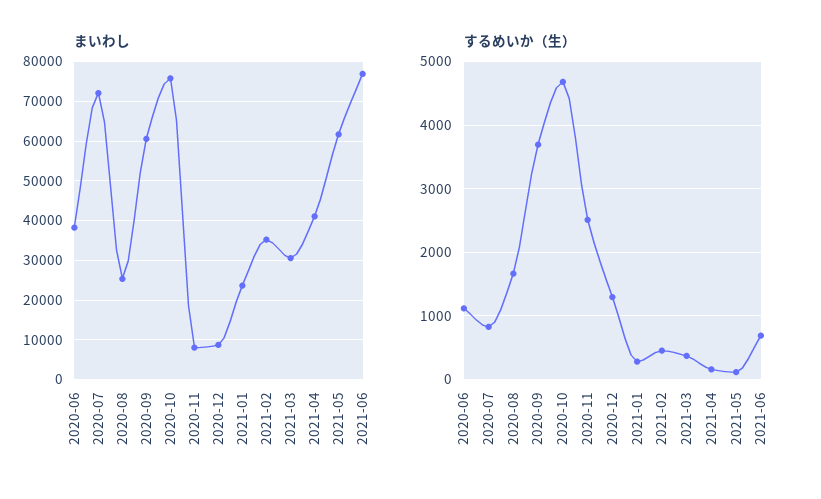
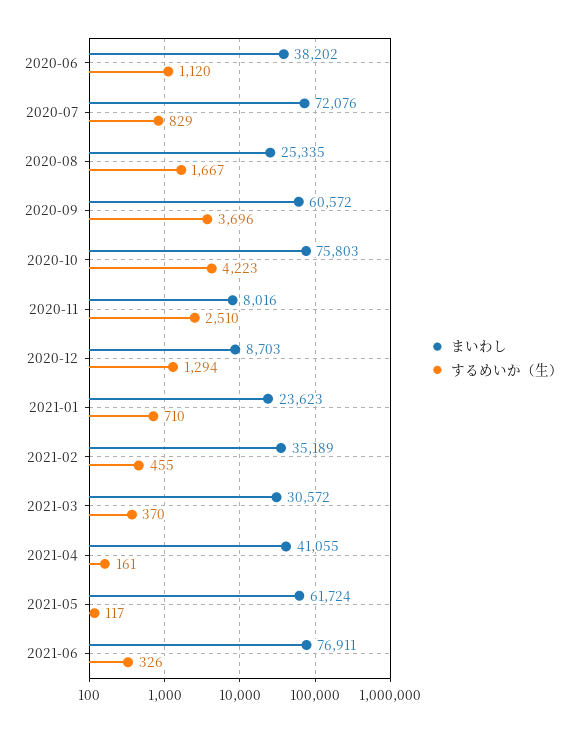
  {
    "まいわし": {
      "2020-06": 38202,
      "2020-07": 72076,
      "2020-08": 25335,
      "2020-09": 60572,
      "2020-10": 75803,
      "2020-11": 8016,
      "2020-12": 8703,
      "2021-01": 23623,
      "2021-02": 35189,
      "2021-03": 30572,
      "2021-04": 41055,
      "2021-05": 61724,
      "2021-06": 76911
    },
    "するめいか（生）": {
      "2020-06": 1120,
      "2020-07": 829,
      "2020-08": 1667,
      "2020-09": 3696,
-     "2020-10": 4700,
+     "2020-10": 4223,
      "2020-11": 2510,
      "2020-12": 1294,
-     "2021-01": 300,
+     "2021-01": 710,
      "2021-02": 455,
      "2021-03": 370,
      "2021-04": 161,
      "2021-05": 117,
-     "2021-06": 700
+     "2021-06": 326
    }
  }

